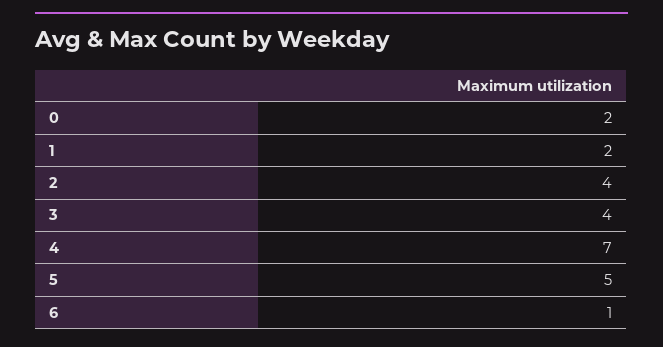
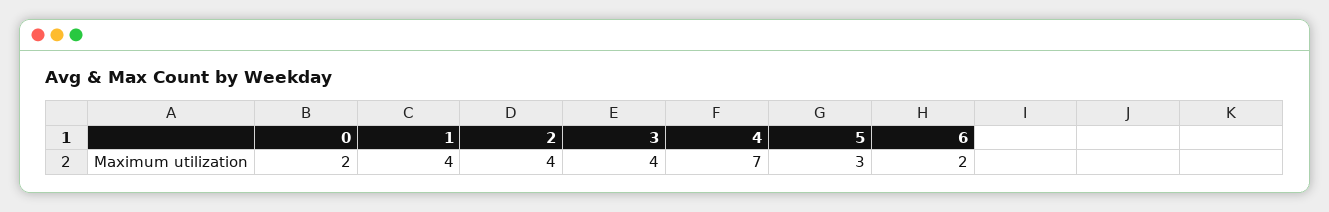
  {
    "0": 2,
-   "1": 2,
+   "1": 4,
    "2": 4,
    "3": 4,
    "4": 7,
-   "5": 5,
+   "5": 3,
-   "6": 1
+   "6": 2
  }

